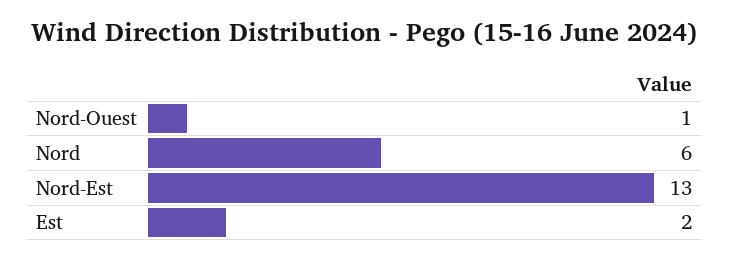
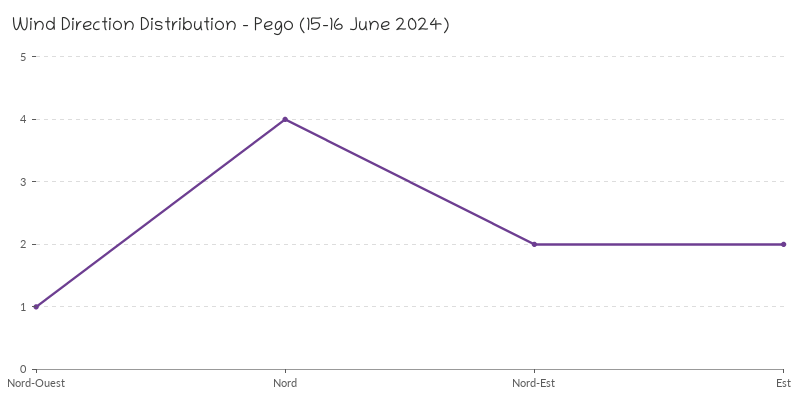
  {
    "Nord-Ouest": 1,
-   "Nord": 6,
+   "Nord": 4,
-   "Nord-Est": 13,
+   "Nord-Est": 2,
    "Est": 2
  }

